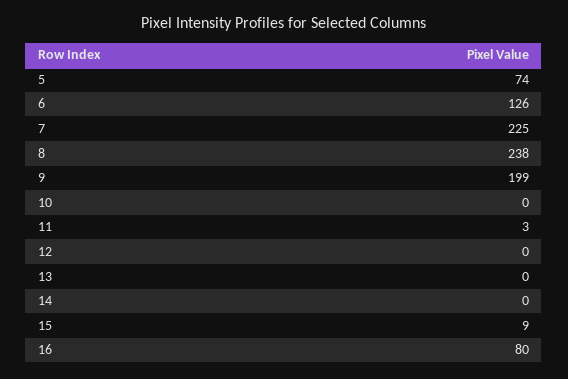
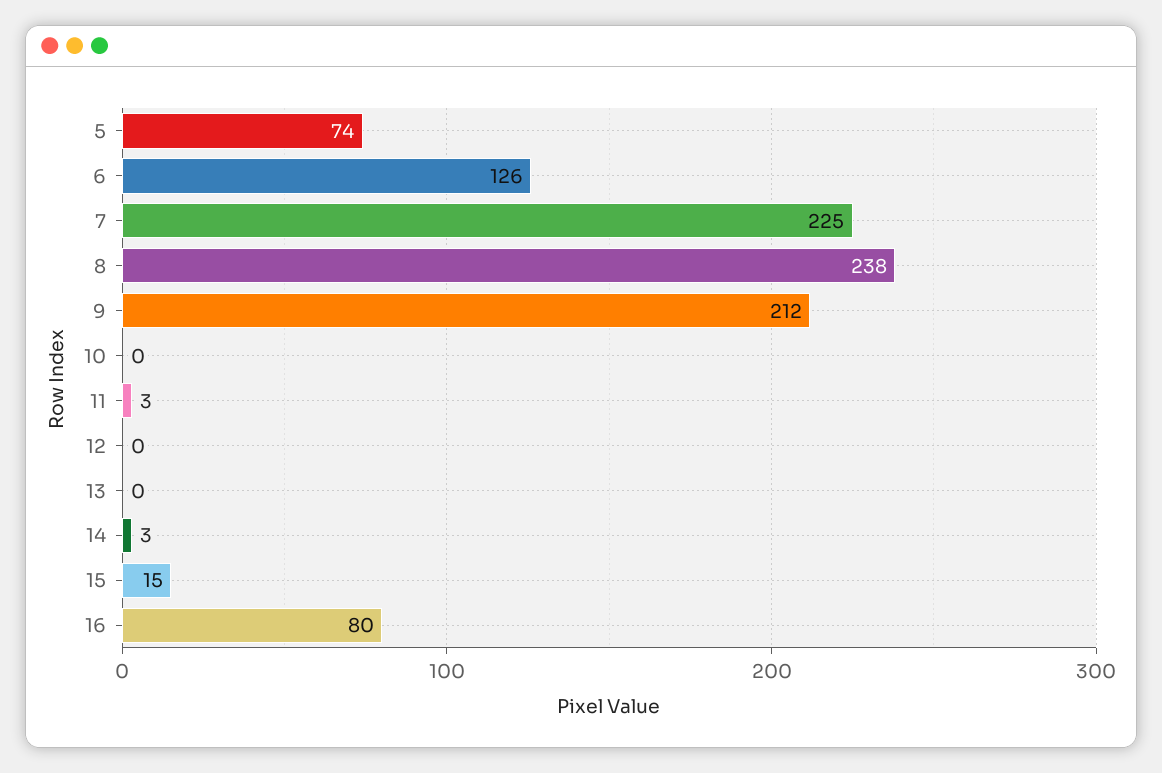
  {
    "5": 74,
    "6": 126,
    "7": 225,
    "8": 238,
-   "9": 199,
+   "9": 212,
    "10": 0,
    "11": 3,
    "12": 0,
    "13": 0,
-   "14": 0,
+   "14": 3,
-   "15": 9,
+   "15": 15,
    "16": 80
  }

